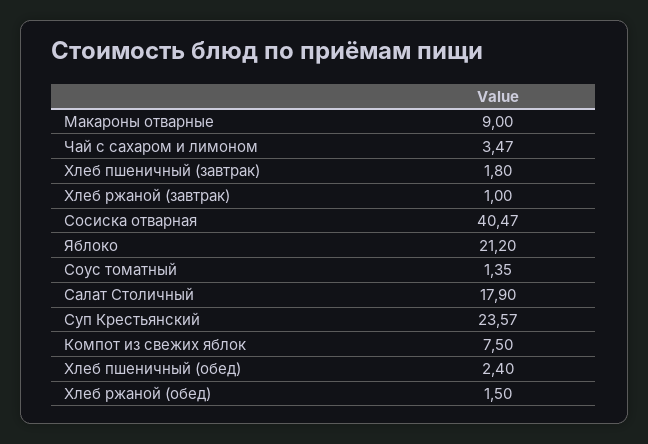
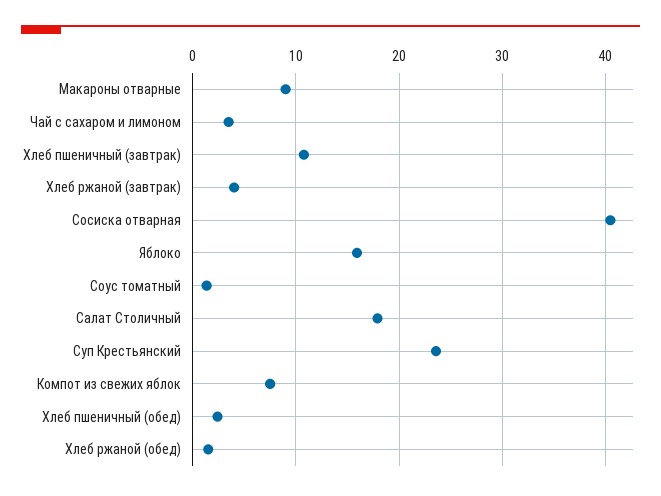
  {
    "Макароны отварные": 9,
    "Чай с сахаром и лимоном": 3.47,
-   "Хлеб пшеничный (завтрак)": 1.8,
+   "Хлеб пшеничный (завтрак)": 11,
-   "Хлеб ржаной (завтрак)": 1,
+   "Хлеб ржаной (завтрак)": 4,
    "Сосиска отварная": 40.47,
-   "Яблоко": 21.2,
+   "Яблоко": 16,
    "Соус томатный": 1.35,
    "Салат Столичный": 17.9,
    "Суп Крестьянский": 23.57,
    "Компот из свежих яблок": 7.5,
    "Хлеб пшеничный (обед)": 2.4,
    "Хлеб ржаной (обед)": 1.5
  }

